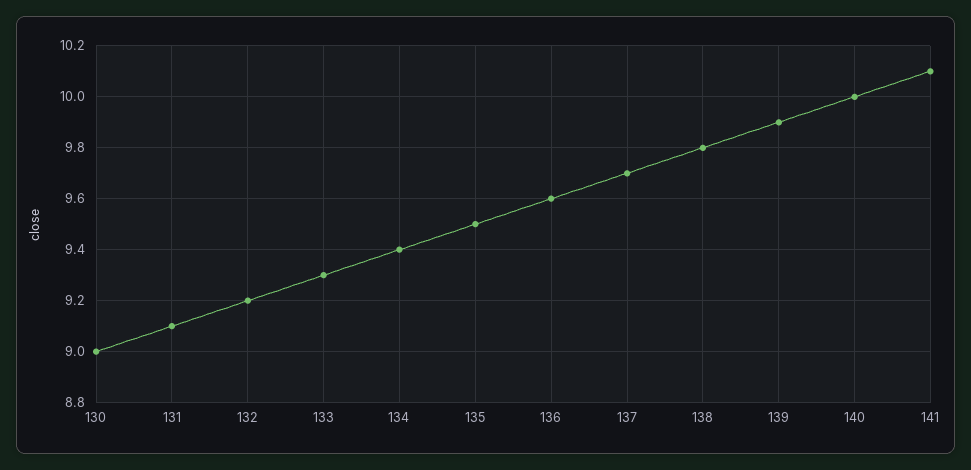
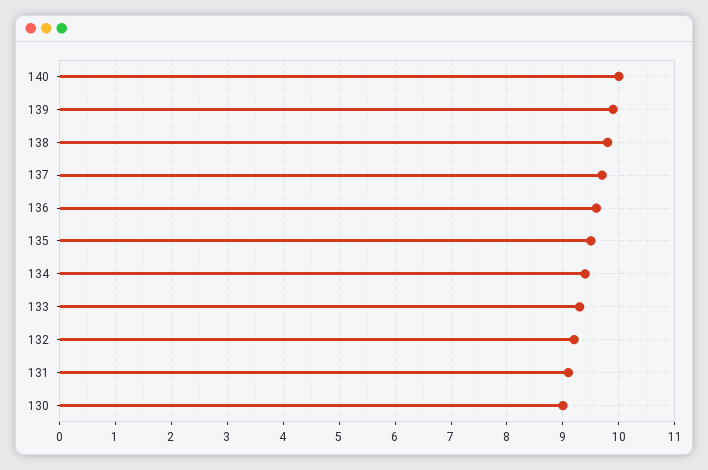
  {
    "130": 9,
    "131": 9.1,
    "132": 9.2,
    "133": 9.3,
    "134": 9.4,
    "135": 9.5,
    "136": 9.6,
    "137": 9.7,
    "138": 9.8,
    "139": 9.9,
-   "140": 10,
+   "140": 10
-   "141": 10.1
  }

